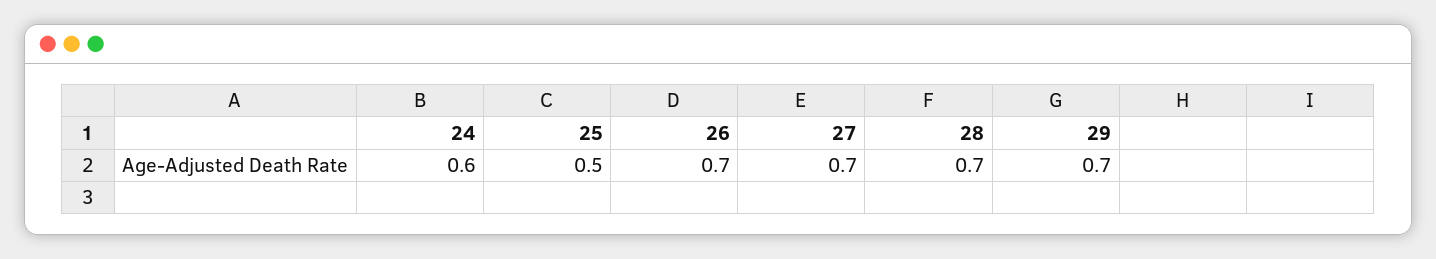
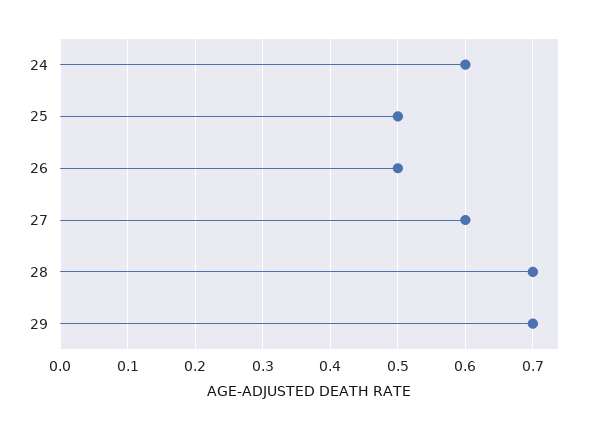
  {
    "24": 0.6,
    "25": 0.5,
-   "26": 0.7,
+   "26": 0.5,
-   "27": 0.7,
+   "27": 0.6,
    "28": 0.7,
    "29": 0.7
  }

